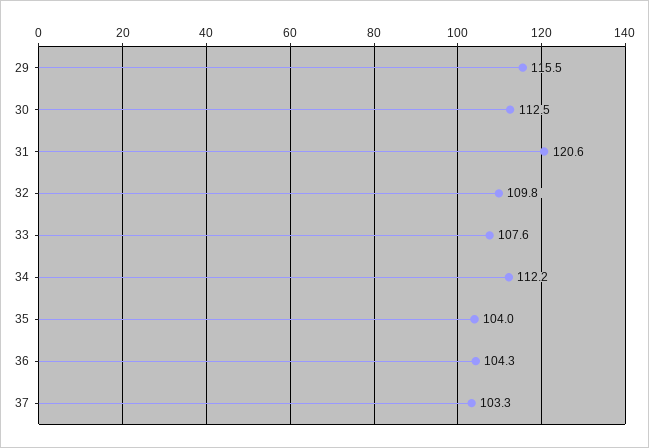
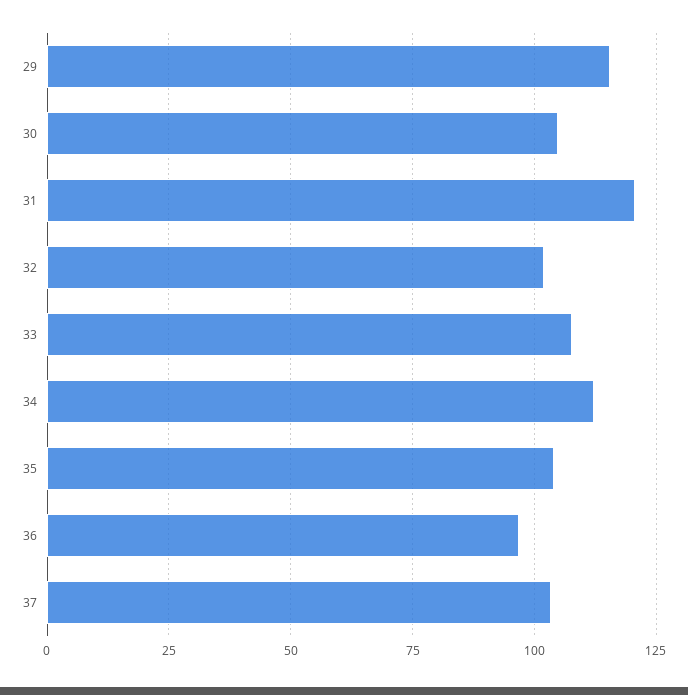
  {
    "29": 115.5,
-   "30": 112.5,
+   "30": 105,
    "31": 120.6,
-   "32": 109.8,
+   "32": 102.5,
    "33": 107.6,
    "34": 112.2,
    "35": 104,
-   "36": 104.3,
+   "36": 97.5,
    "37": 103.3
  }

